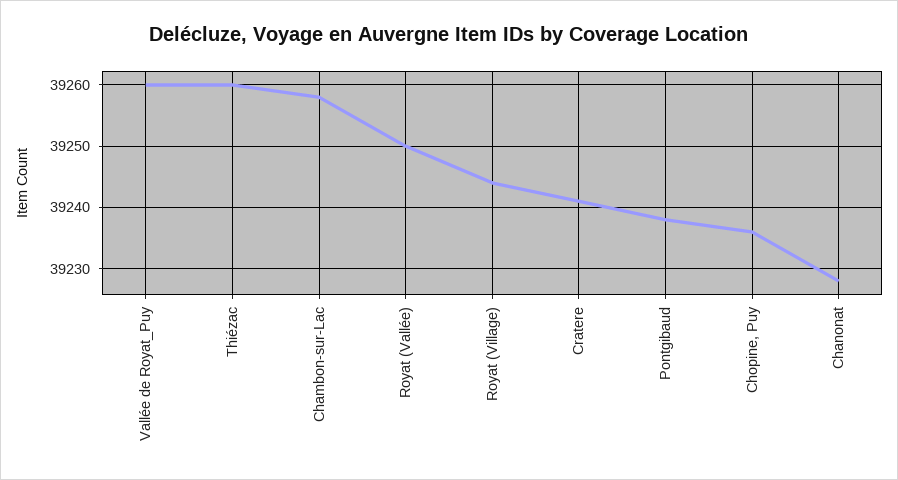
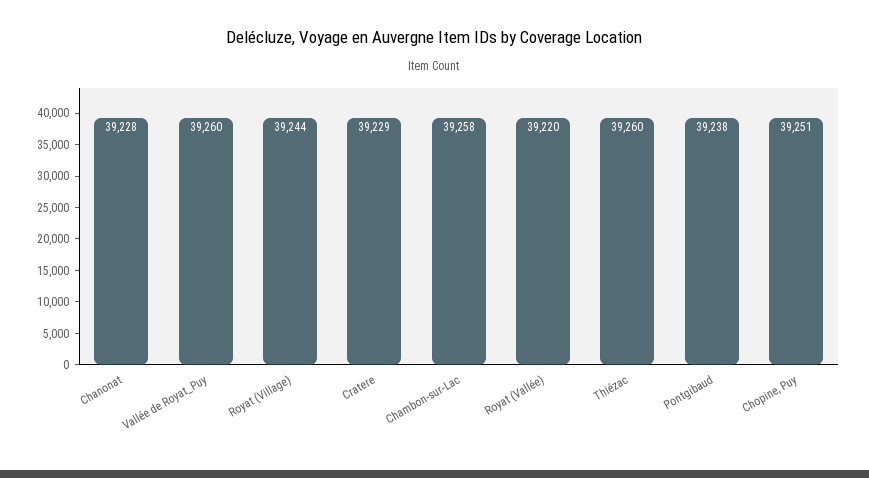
  {
    "Vallée de Royat_Puy": 39260,
    "Thiézac": 39260,
    "Chambon-sur-Lac": 39258,
-   "Royat (Vallée)": 39250,
+   "Royat (Vallée)": 39220,
    "Royat (Village)": 39244,
-   "Cratere": 39241,
+   "Cratere": 39229,
    "Pontgibaud": 39238,
-   "Chopine, Puy": 39236,
+   "Chopine, Puy": 39251,
    "Chanonat": 39228
  }

